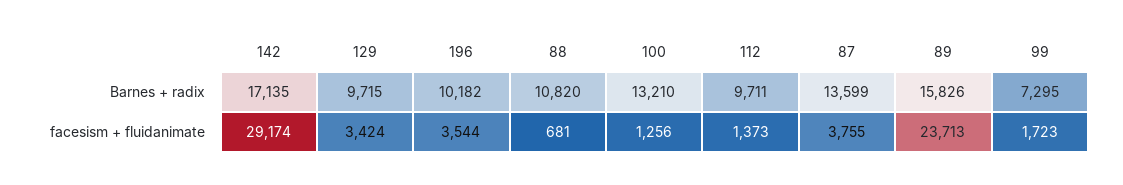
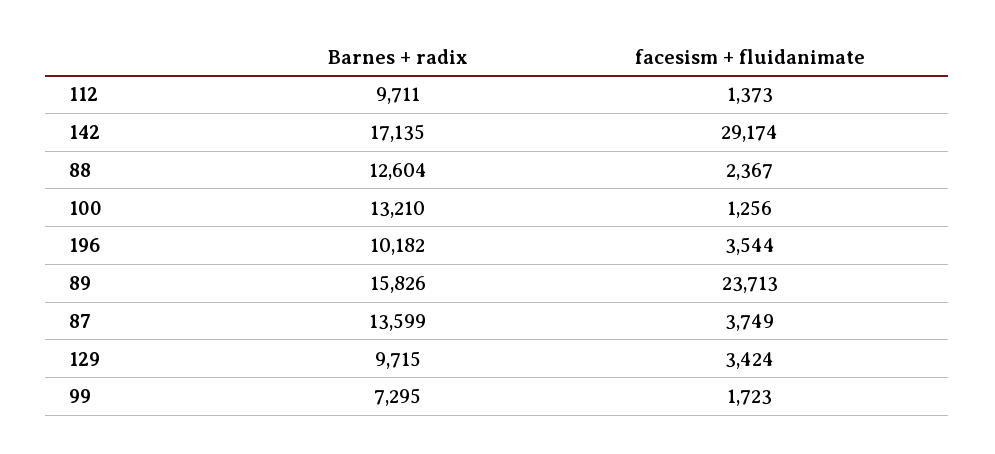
  {
    "142": {
      "Barnes + radix": 17135,
      "facesism + fluidanimate": 29174
    },
    "129": {
      "Barnes + radix": 9715,
      "facesism + fluidanimate": 3424
    },
    "196": {
      "Barnes + radix": 10182,
      "facesism + fluidanimate": 3544
    },
    "88": {
-     "Barnes + radix": 10820,
+     "Barnes + radix": 12604,
-     "facesism + fluidanimate": 681
+     "facesism + fluidanimate": 2367
    },
    "100": {
      "Barnes + radix": 13210,
      "facesism + fluidanimate": 1256
    },
    "112": {
      "Barnes + radix": 9711,
      "facesism + fluidanimate": 1373
    },
    "87": {
      "Barnes + radix": 13599,
-     "facesism + fluidanimate": 3755
+     "facesism + fluidanimate": 3749
    },
    "89": {
      "Barnes + radix": 15826,
      "facesism + fluidanimate": 23713
    },
    "99": {
      "Barnes + radix": 7295,
      "facesism + fluidanimate": 1723
    }
  }

